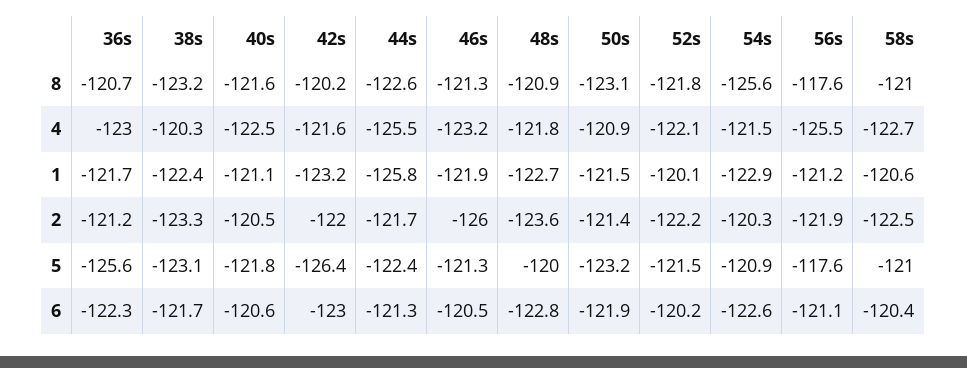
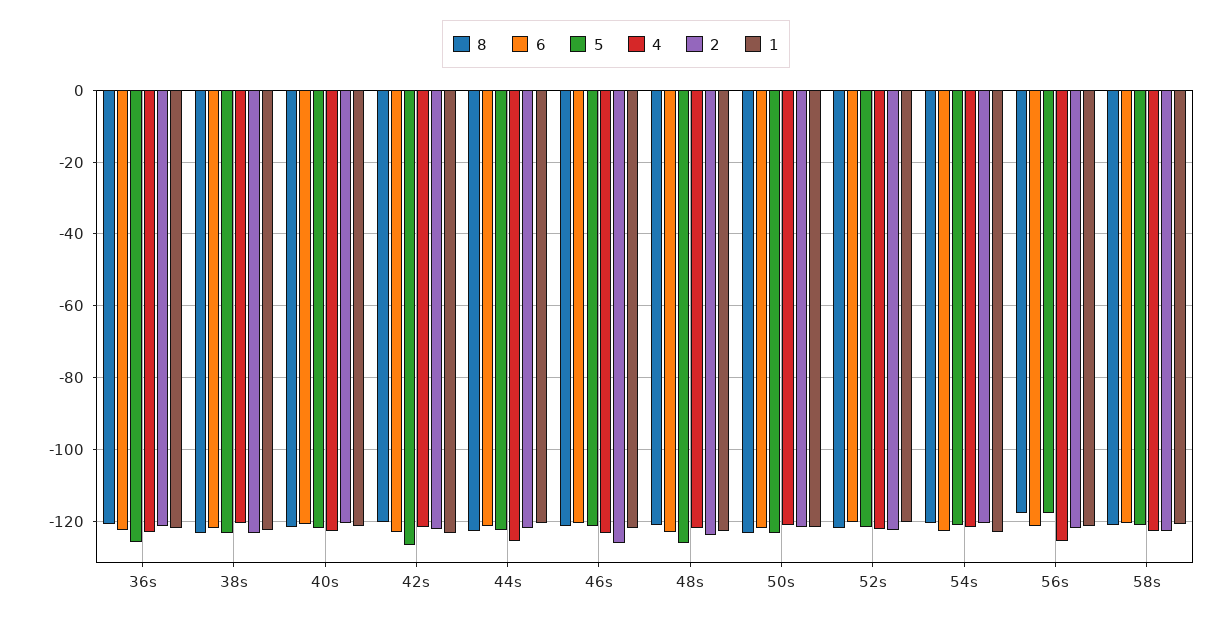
  {
    "8": {
      "36s": -120.7,
      "38s": -123.2,
      "40s": -121.6,
      "42s": -120.2,
      "44s": -122.6,
      "46s": -121.3,
      "48s": -120.9,
      "50s": -123.1,
      "52s": -121.8,
-     "54s": -125.6,
+     "54s": -120,
      "56s": -117.6,
      "58s": -121
    },
    "4": {
      "36s": -123,
      "38s": -120.3,
      "40s": -122.5,
      "42s": -121.6,
      "44s": -125.5,
      "46s": -123.2,
      "48s": -121.8,
      "50s": -120.9,
      "52s": -122.1,
      "54s": -121.5,
      "56s": -125.5,
      "58s": -122.7
    },
    "1": {
      "36s": -121.7,
      "38s": -122.4,
      "40s": -121.1,
      "42s": -123.2,
-     "44s": -125.8,
+     "44s": -120,
      "46s": -121.9,
      "48s": -122.7,
      "50s": -121.5,
      "52s": -120.1,
      "54s": -122.9,
      "56s": -121.2,
      "58s": -120.6
    },
    "2": {
      "36s": -121.2,
      "38s": -123.3,
      "40s": -120.5,
      "42s": -122,
      "44s": -121.7,
      "46s": -126,
      "48s": -123.6,
      "50s": -121.4,
      "52s": -122.2,
      "54s": -120.3,
      "56s": -121.9,
      "58s": -122.5
    },
    "5": {
      "36s": -125.6,
      "38s": -123.1,
      "40s": -121.8,
      "42s": -126.4,
      "44s": -122.4,
      "46s": -121.3,
-     "48s": -120,
+     "48s": -126,
      "50s": -123.2,
      "52s": -121.5,
      "54s": -120.9,
      "56s": -117.6,
      "58s": -121
    },
    "6": {
      "36s": -122.3,
      "38s": -121.7,
      "40s": -120.6,
      "42s": -123,
      "44s": -121.3,
      "46s": -120.5,
      "48s": -122.8,
      "50s": -121.9,
      "52s": -120.2,
      "54s": -122.6,
      "56s": -121.1,
      "58s": -120.4
    }
  }

